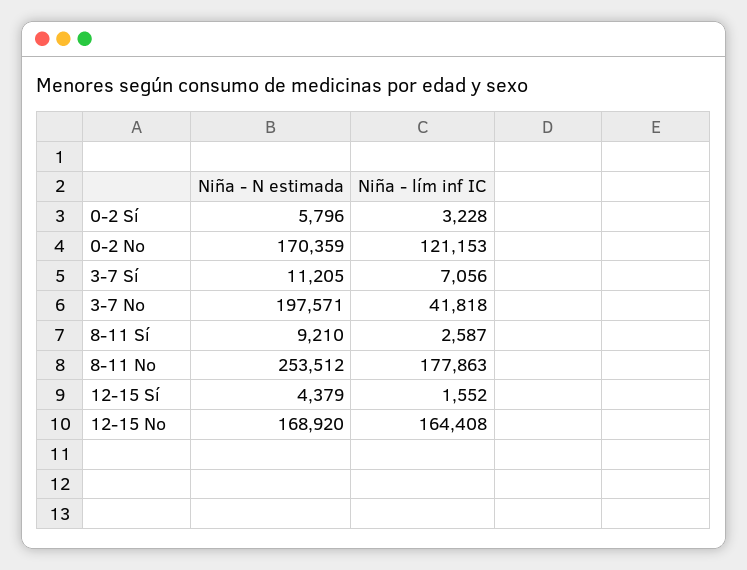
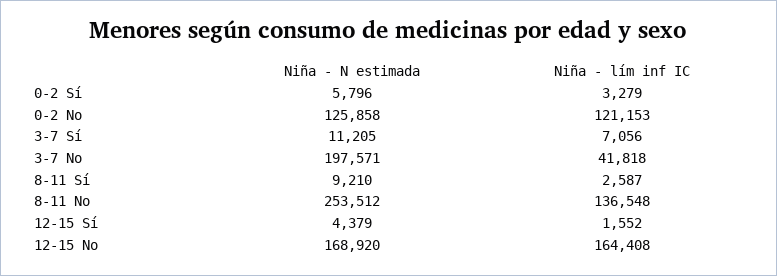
  {
    "Niña - N estimada": {
      "0-2 Sí": 5796,
-     "0-2 No": 170359,
+     "0-2 No": 125858,
      "3-7 Sí": 11205,
      "3-7 No": 197571,
      "8-11 Sí": 9210,
      "8-11 No": 253512,
      "12-15 Sí": 4379,
      "12-15 No": 168920
    },
    "Niña - lím inf IC": {
-     "0-2 Sí": 3228,
+     "0-2 Sí": 3279,
      "0-2 No": 121153,
      "3-7 Sí": 7056,
      "3-7 No": 41818,
      "8-11 Sí": 2587,
-     "8-11 No": 177863,
+     "8-11 No": 136548,
      "12-15 Sí": 1552,
      "12-15 No": 164408
    }
  }

